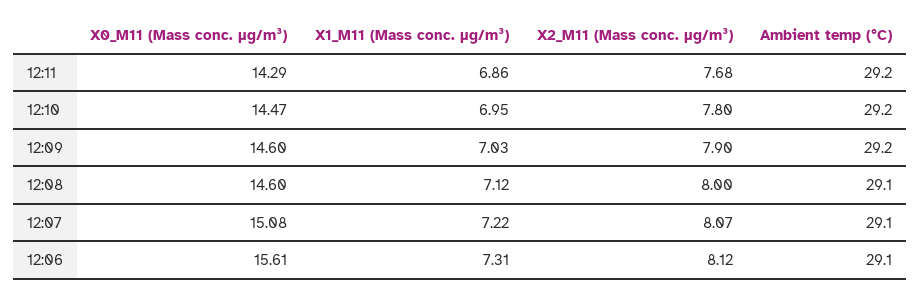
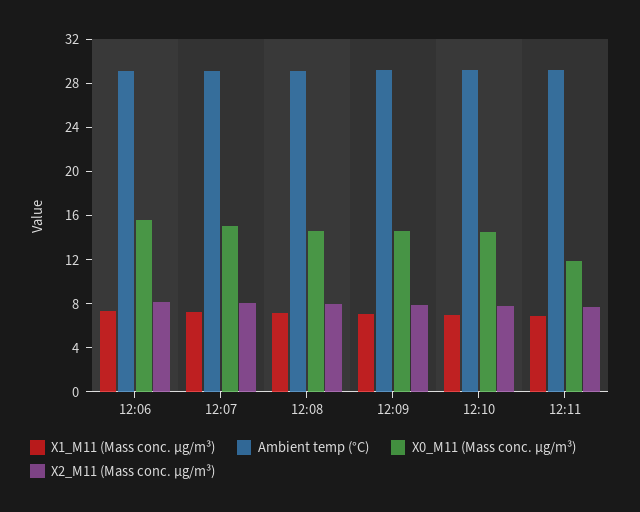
  {
    "X0_M11 (Mass conc. μg/m³)": {
-     "12:11": 14.29,
+     "12:11": 12,
      "12:10": 14.47,
      "12:09": 14.6,
      "12:08": 14.6,
      "12:07": 15.08,
      "12:06": 15.61
    },
    "X1_M11 (Mass conc. μg/m³)": {
      "12:11": 6.86,
      "12:10": 6.95,
      "12:09": 7.03,
      "12:08": 7.12,
      "12:07": 7.22,
      "12:06": 7.31
    },
    "X2_M11 (Mass conc. μg/m³)": {
      "12:11": 7.68,
      "12:10": 7.8,
      "12:09": 7.9,
      "12:08": 8,
      "12:07": 8.07,
      "12:06": 8.12
    },
    "Ambient temp (°C)": {
      "12:11": 29.2,
      "12:10": 29.2,
      "12:09": 29.2,
      "12:08": 29.1,
      "12:07": 29.1,
      "12:06": 29.1
    }
  }

